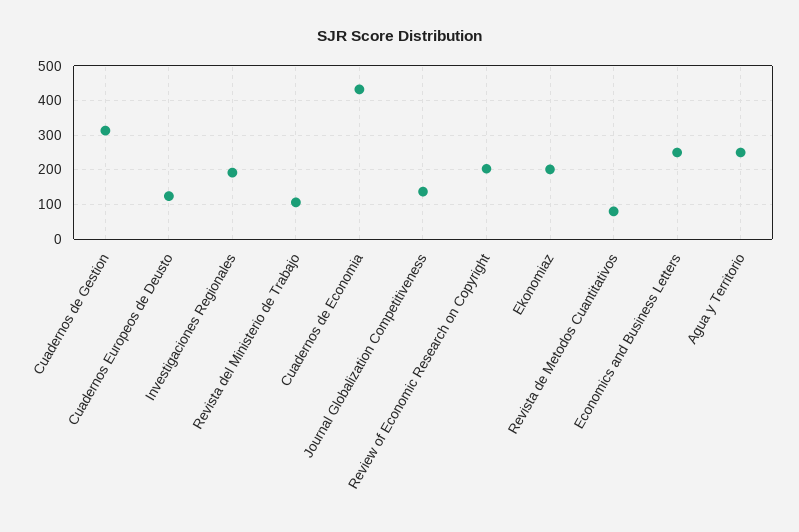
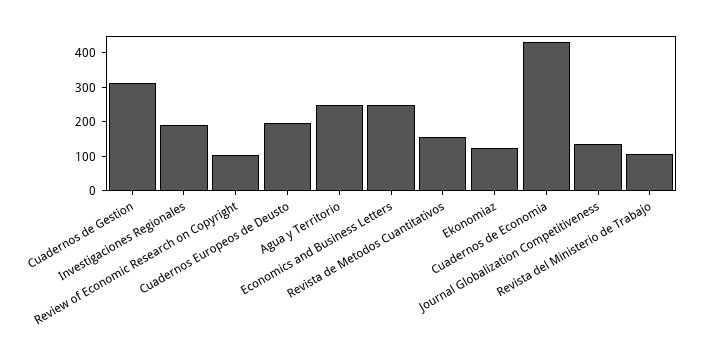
  {
    "Cuadernos de Gestion": 320,
-   "Cuadernos Europeos de Deusto": 120,
+   "Cuadernos Europeos de Deusto": 200,
    "Investigaciones Regionales": 200,
    "Revista del Ministerio de Trabajo": 100,
    "Cuadernos de Economia": 440,
    "Journal Globalization Competitiveness": 140,
-   "Review of Economic Research on Copyright": 200,
+   "Review of Economic Research on Copyright": 100,
-   "Ekonomiaz": 200,
+   "Ekonomiaz": 125,
-   "Revista de Metodos Cuantitativos": 80,
+   "Revista de Metodos Cuantitativos": 150,
    "Economics and Business Letters": 260,
    "Agua y Territorio": 260
  }

